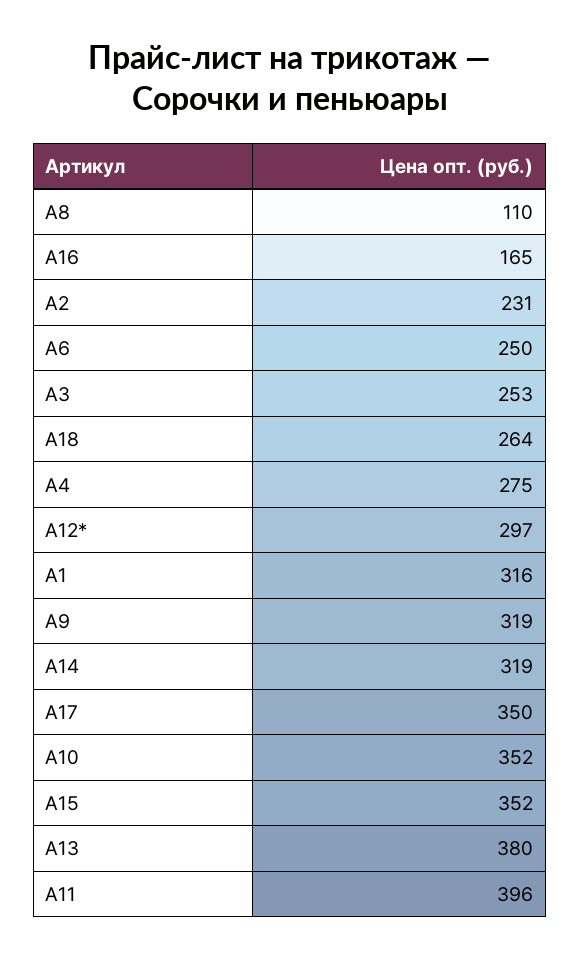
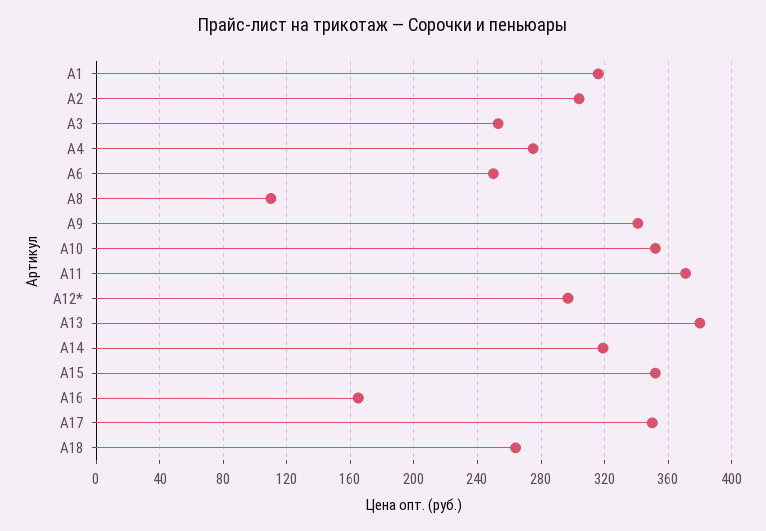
  {
    "А8": 110,
    "А16": 165,
-   "А2": 231,
+   "А2": 305,
    "А6": 250,
    "А3": 253,
    "А18": 264,
    "А4": 275,
    "А12*": 297,
    "А1": 316,
-   "А9": 319,
+   "А9": 340,
    "А14": 319,
    "А17": 350,
    "А10": 352,
    "А15": 352,
    "А13": 380,
-   "А11": 396
+   "А11": 370
  }

